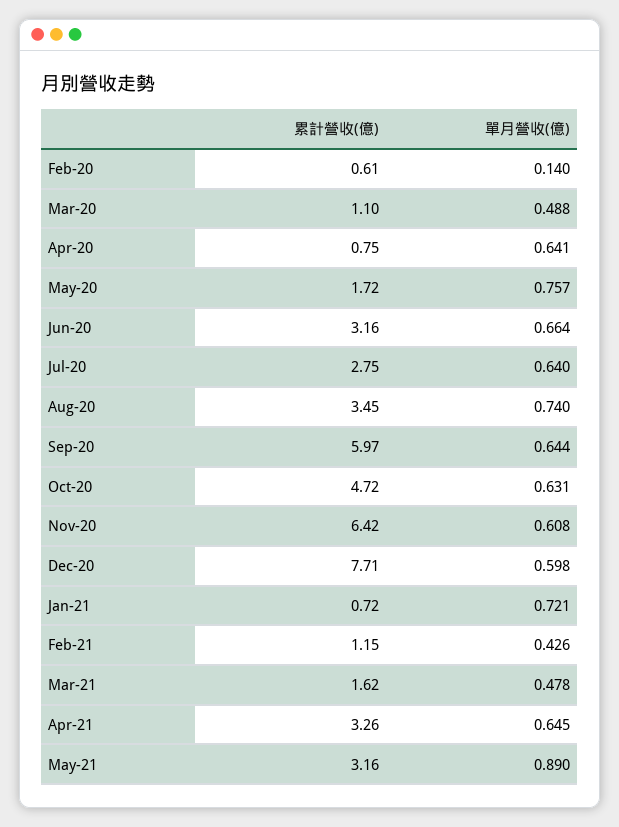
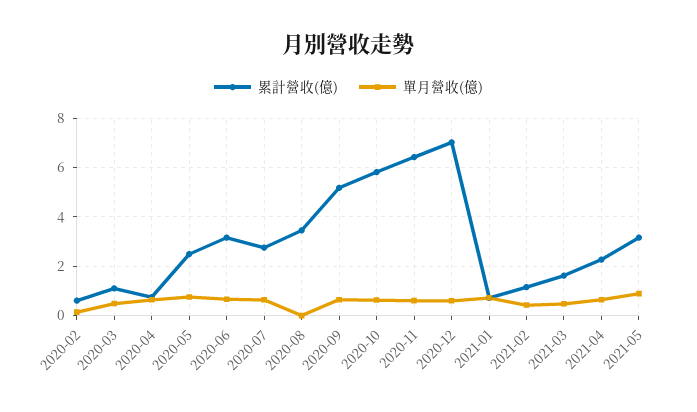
  {
    "累計營收(億)": {
      "Feb-20": 0.61,
      "Mar-20": 1.1,
      "Apr-20": 0.75,
-     "May-20": 1.72,
+     "May-20": 2.5,
      "Jun-20": 3.16,
      "Jul-20": 2.75,
      "Aug-20": 3.45,
-     "Sep-20": 5.97,
+     "Sep-20": 5.25,
-     "Oct-20": 4.72,
+     "Oct-20": 5.75,
      "Nov-20": 6.42,
-     "Dec-20": 7.71,
+     "Dec-20": 7,
      "Jan-21": 0.72,
      "Feb-21": 1.15,
      "Mar-21": 1.62,
-     "Apr-21": 3.26,
+     "Apr-21": 2.25,
      "May-21": 3.16
    },
    "單月營收(億)": {
      "Feb-20": 0.14,
      "Mar-20": 0.488,
      "Apr-20": 0.641,
      "May-20": 0.757,
      "Jun-20": 0.664,
      "Jul-20": 0.64,
-     "Aug-20": 0.74,
+     "Aug-20": 0,
      "Sep-20": 0.644,
      "Oct-20": 0.631,
      "Nov-20": 0.608,
      "Dec-20": 0.598,
      "Jan-21": 0.721,
      "Feb-21": 0.426,
      "Mar-21": 0.478,
      "Apr-21": 0.645,
      "May-21": 0.89
    }
  }

